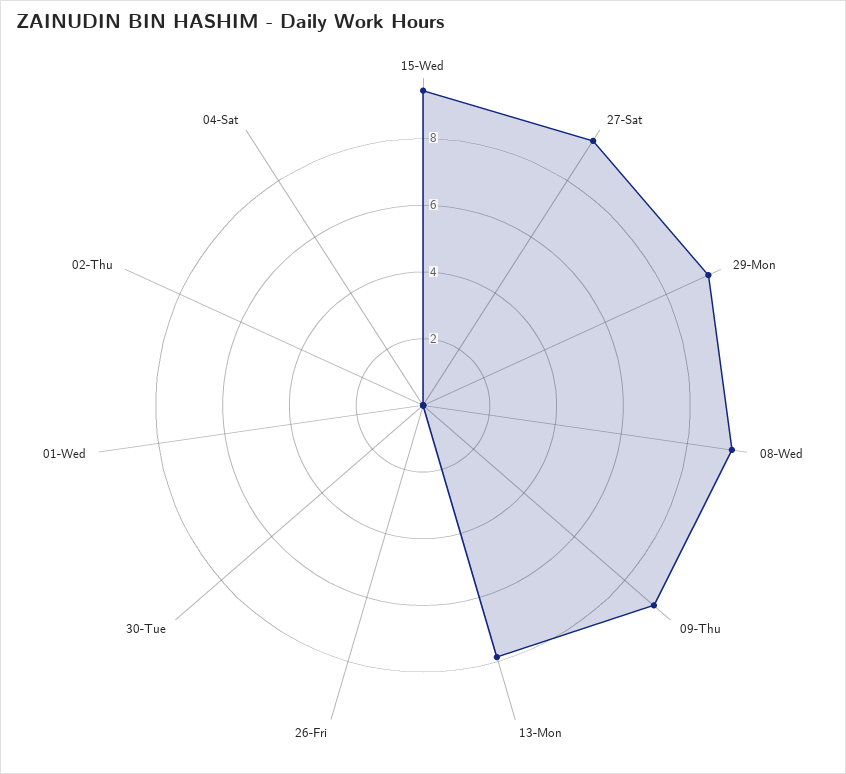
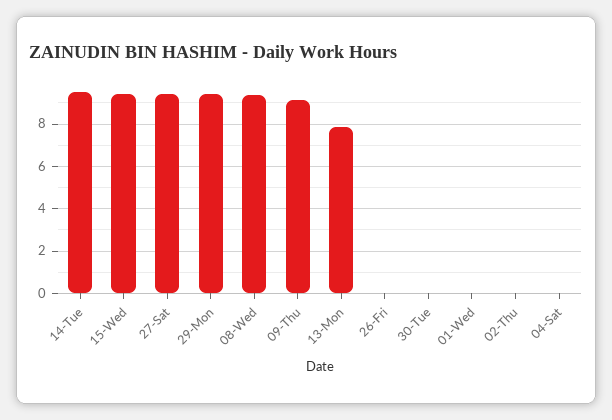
  {
    "15-Wed": 9.5,
    "27-Sat": 9.5,
    "29-Mon": 9.5,
    "08-Wed": 9.5,
    "09-Thu": 9,
    "13-Mon": 8,
    "26-Fri": 0,
    "30-Tue": 0,
    "01-Wed": 0,
    "02-Thu": 0,
-   "04-Sat": 0
+   "04-Sat": 0,
+   "14-Tue": 9.5
  }

